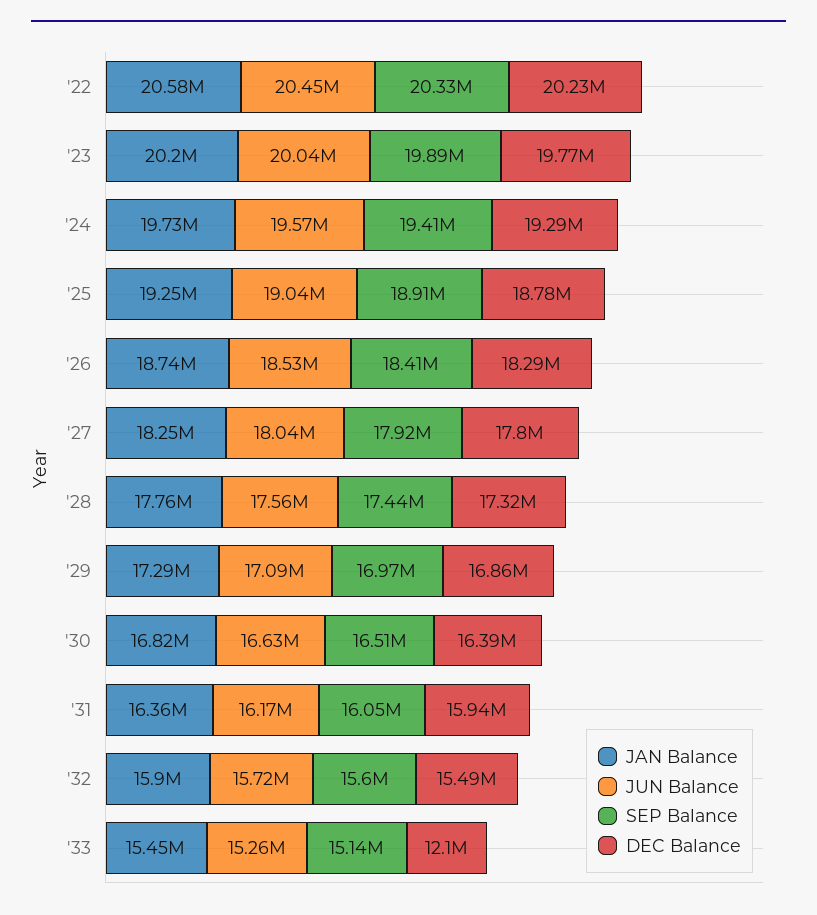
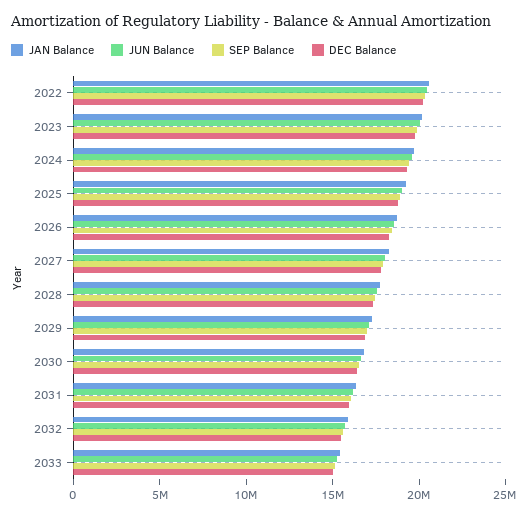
  {
    "JAN Balance": {
      "'22": 20580000,
      "'23": 20200000,
      "'24": 19730000,
      "'25": 19250000,
      "'26": 18740000,
      "'27": 18250000,
      "'28": 17760000,
      "'29": 17290000,
      "'30": 16820000,
      "'31": 16360000,
      "'32": 15900000,
      "'33": 15450000
    },
    "JUN Balance": {
      "'22": 20450000,
      "'23": 20040000,
      "'24": 19570000,
      "'25": 19040000,
      "'26": 18530000,
      "'27": 18040000,
      "'28": 17560000,
      "'29": 17090000,
      "'30": 16630000,
      "'31": 16170000,
      "'32": 15720000,
      "'33": 15260000
    },
    "SEP Balance": {
      "'22": 20330000,
      "'23": 19890000,
      "'24": 19410000,
      "'25": 18910000,
      "'26": 18410000,
      "'27": 17920000,
      "'28": 17440000,
      "'29": 16970000,
      "'30": 16510000,
      "'31": 16050000,
      "'32": 15600000,
      "'33": 15140000
    },
    "DEC Balance": {
      "'22": 20230000,
      "'23": 19770000,
      "'24": 19290000,
      "'25": 18780000,
      "'26": 18290000,
      "'27": 17800000,
      "'28": 17320000,
      "'29": 16860000,
      "'30": 16390000,
      "'31": 15940000,
      "'32": 15490000,
-     "'33": 12100000
+     "'33": 15000000
    }
  }

